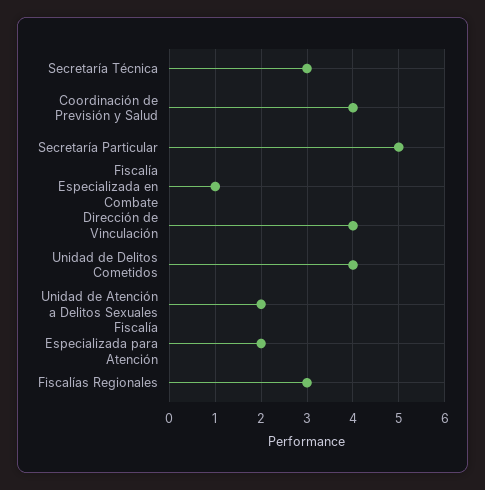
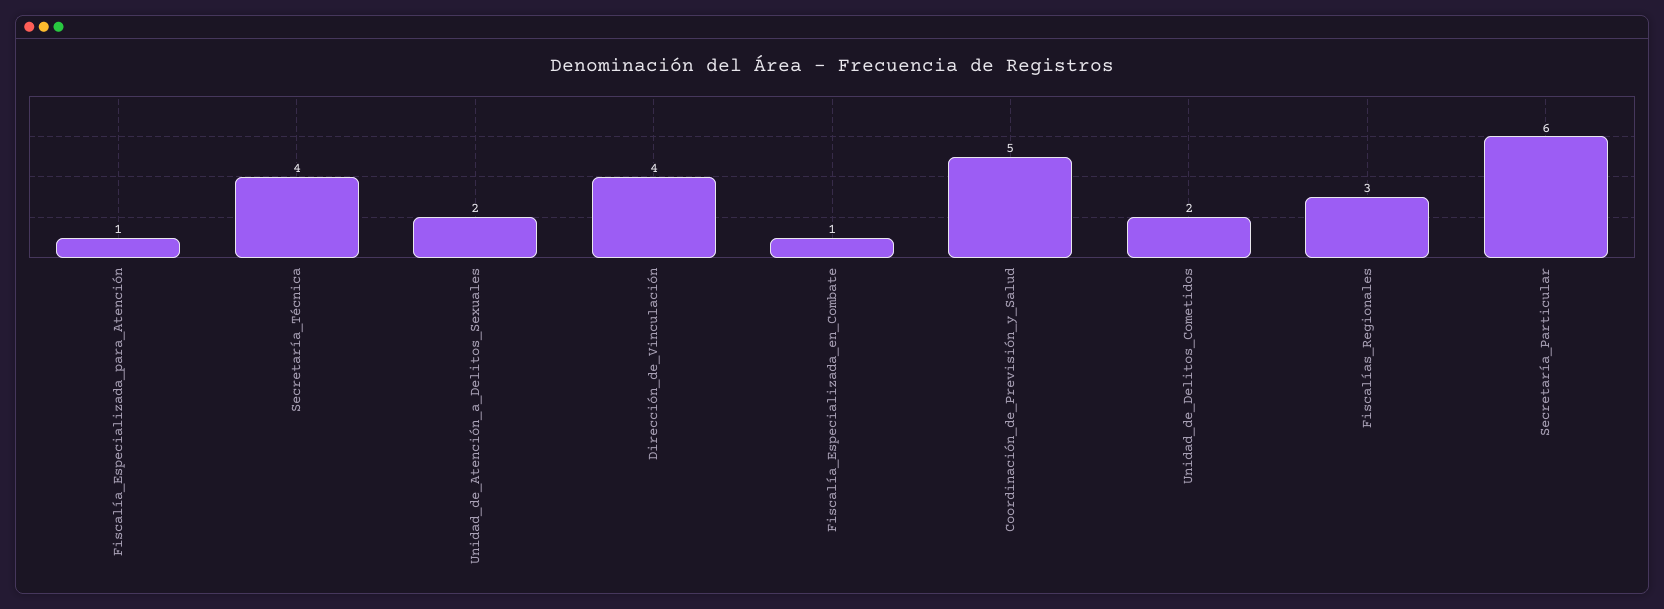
  {
-   "Secretaría Técnica": 3,
+   "Secretaría Técnica": 4,
-   "Coordinación de Previsión y Salud": 4,
+   "Coordinación de Previsión y Salud": 5,
-   "Secretaría Particular": 5,
+   "Secretaría Particular": 6,
    "Fiscalía Especializada en Combate": 1,
    "Dirección de Vinculación": 4,
-   "Unidad de Delitos Cometidos": 4,
+   "Unidad de Delitos Cometidos": 2,
    "Unidad de Atención a Delitos Sexuales": 2,
-   "Fiscalía Especializada para Atención": 2,
+   "Fiscalía Especializada para Atención": 1,
    "Fiscalías Regionales": 3
  }

